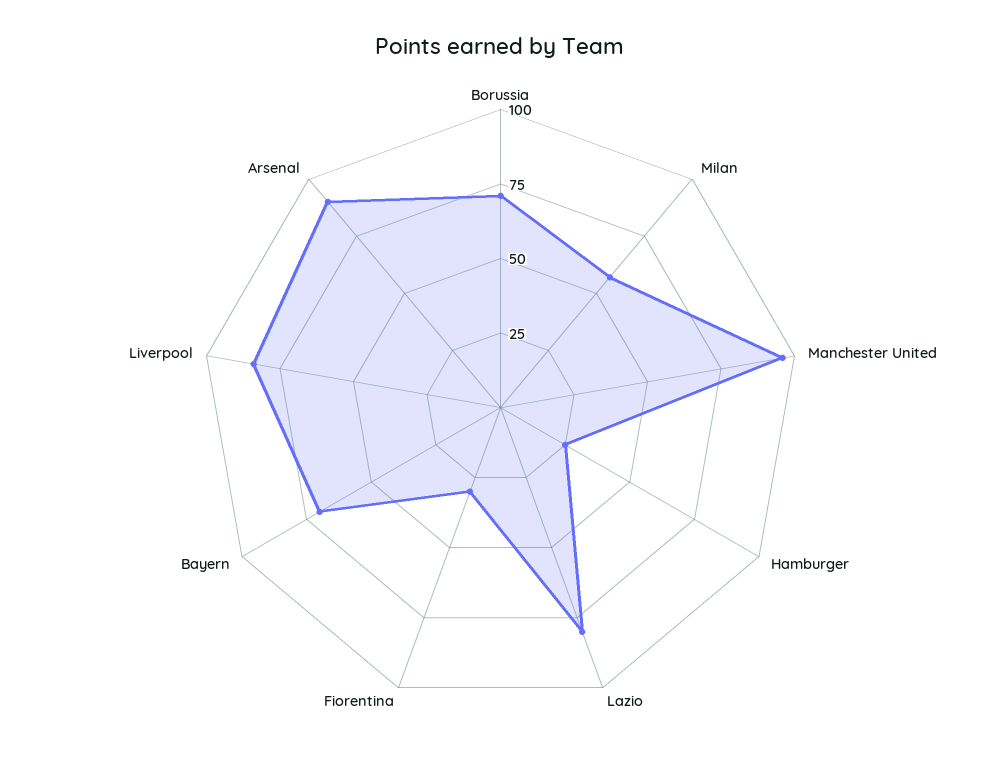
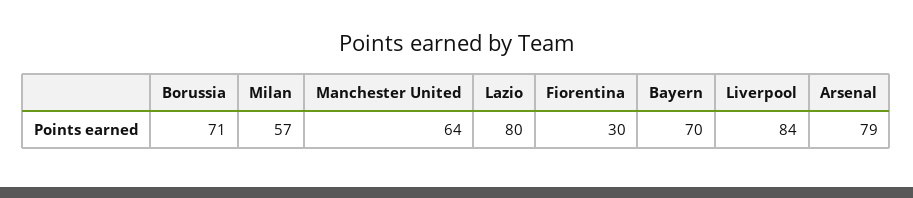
  {
    "Borussia": 71,
    "Milan": 57,
-   "Manchester United": 95,
+   "Manchester United": 64,
-   "Hamburger": 25,
    "Lazio": 80,
    "Fiorentina": 30,
    "Bayern": 70,
    "Liverpool": 84,
-   "Arsenal": 90
+   "Arsenal": 79
  }

